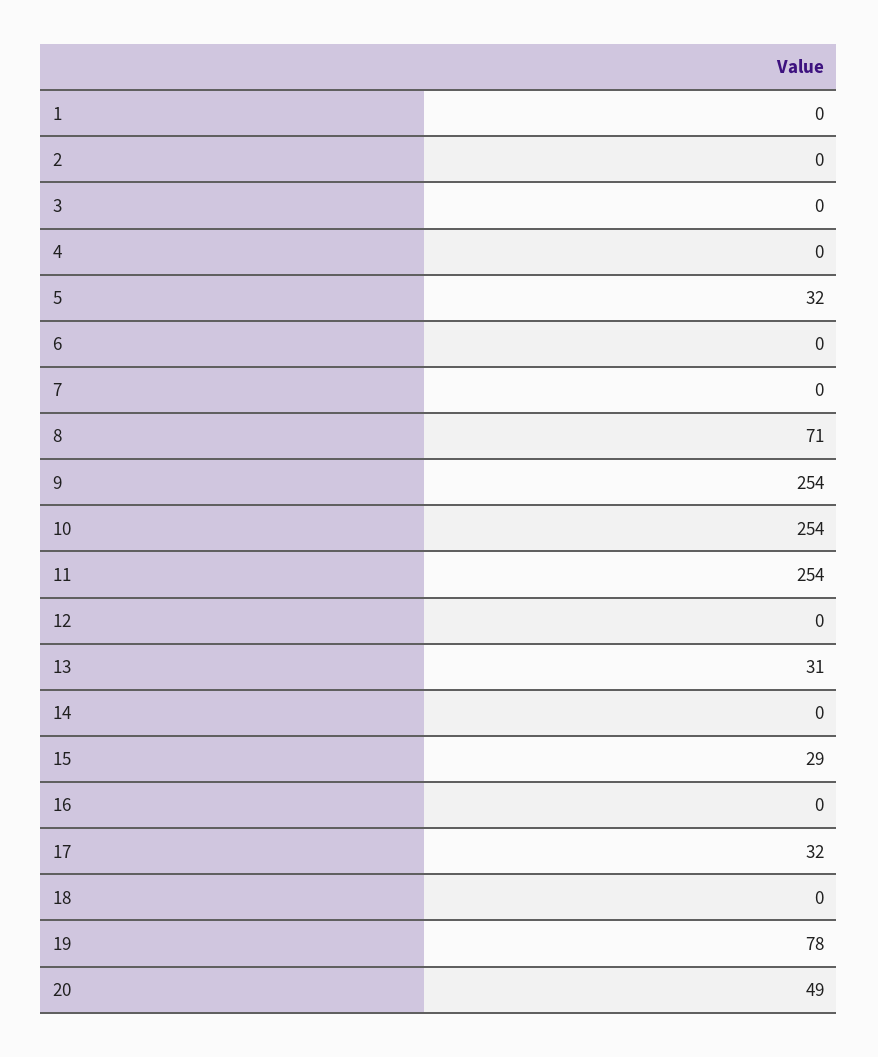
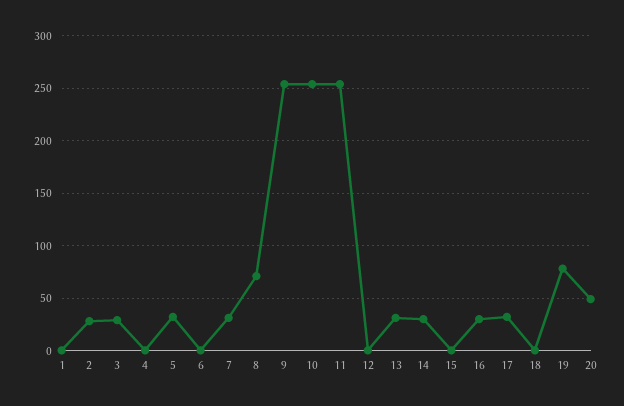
  {
    "1": 0,
-   "2": 0,
+   "2": 30,
-   "3": 0,
+   "3": 30,
    "4": 0,
    "5": 32,
    "6": 0,
-   "7": 0,
+   "7": 30,
    "8": 71,
    "9": 254,
    "10": 254,
    "11": 254,
    "12": 0,
    "13": 31,
-   "14": 0,
+   "14": 30,
-   "15": 29,
+   "15": 0,
-   "16": 0,
+   "16": 30,
    "17": 32,
    "18": 0,
    "19": 78,
    "20": 49
  }

